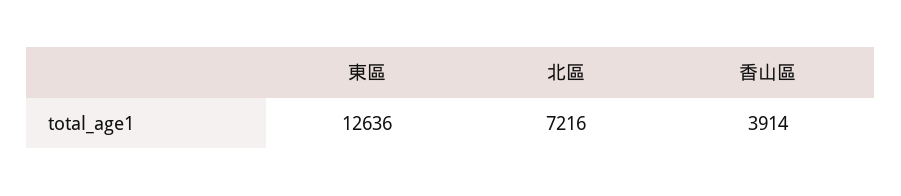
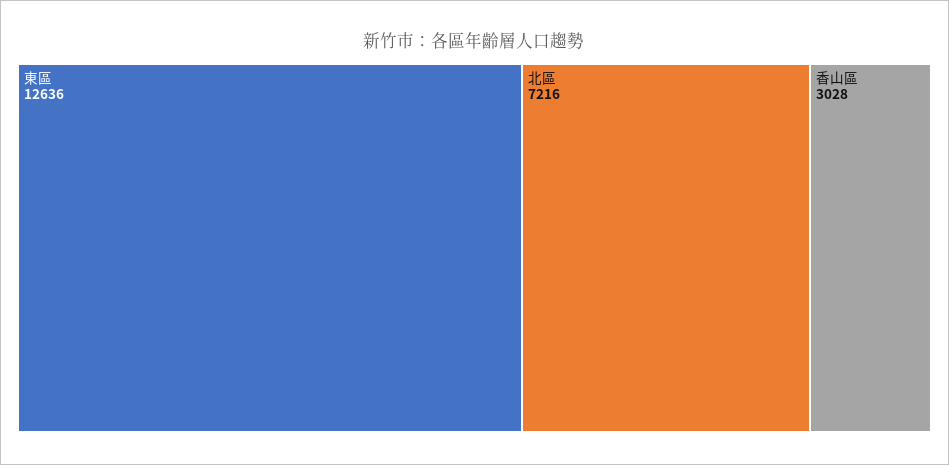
  {
    "東區": 12636,
    "北區": 7216,
-   "香山區": 3914
+   "香山區": 3028
  }

